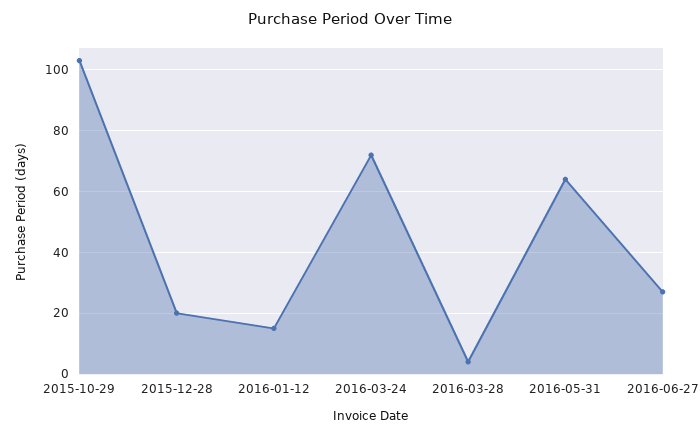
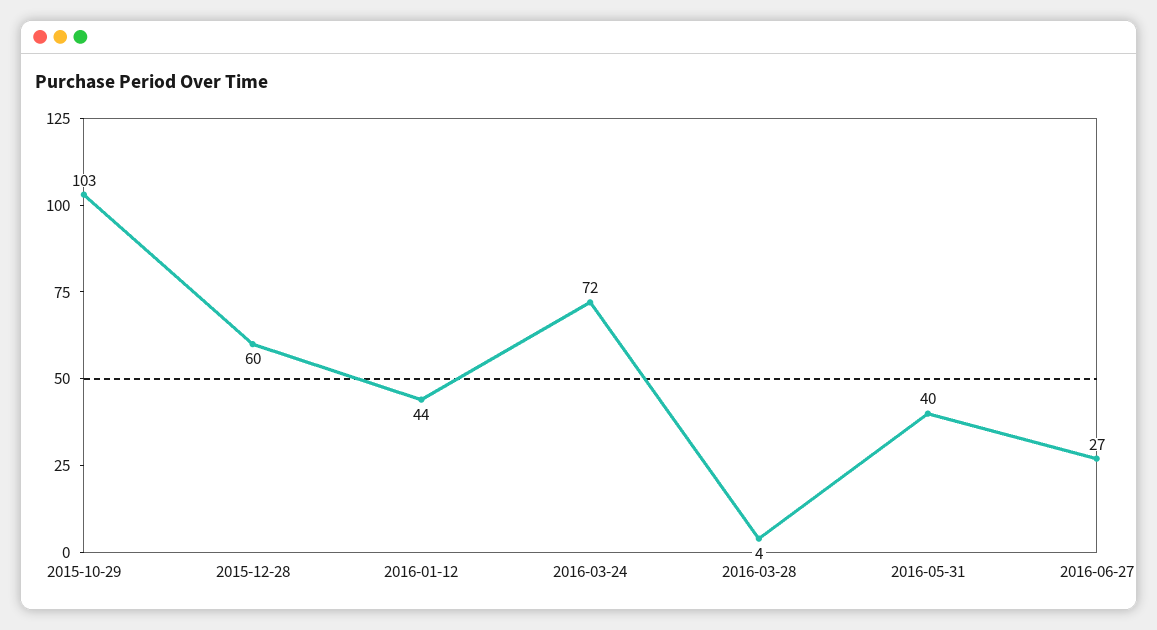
  {
    "2015-10-29": 103,
-   "2015-12-28": 20,
+   "2015-12-28": 60,
-   "2016-01-12": 15,
+   "2016-01-12": 44,
    "2016-03-24": 72,
    "2016-03-28": 4,
-   "2016-05-31": 65,
+   "2016-05-31": 40,
    "2016-06-27": 27
  }

